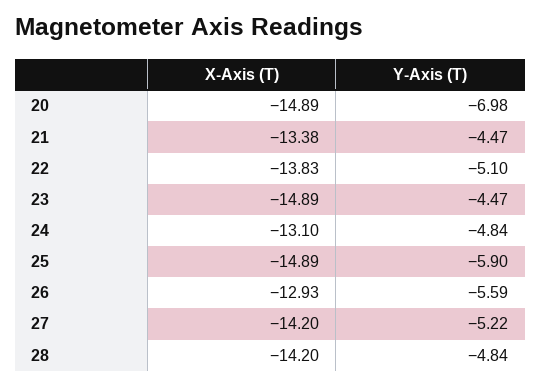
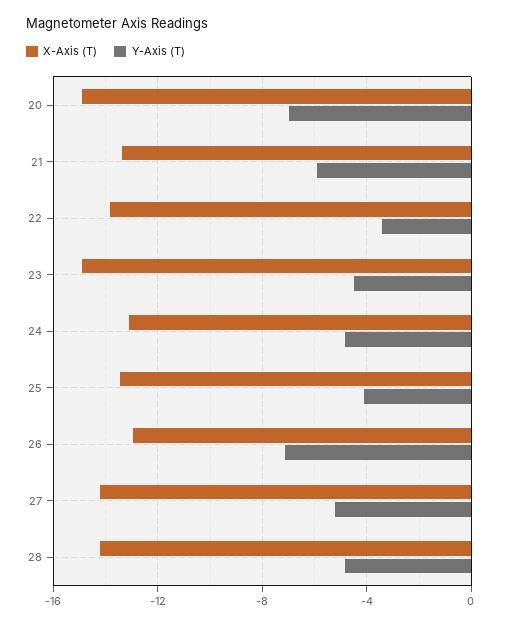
  {
    "X-Axis (T)": {
      "20": -14.89,
      "21": -13.38,
      "22": -13.83,
      "23": -14.89,
      "24": -13.1,
-     "25": -14.89,
+     "25": -13.5,
      "26": -12.93,
      "27": -14.2,
      "28": -14.2
    },
    "Y-Axis (T)": {
      "20": -6.98,
-     "21": -4.47,
+     "21": -6,
-     "22": -5.1,
+     "22": -3.5,
      "23": -4.47,
      "24": -4.84,
-     "25": -5.9,
+     "25": -4,
-     "26": -5.59,
+     "26": -7,
      "27": -5.22,
      "28": -4.84
    }
  }

